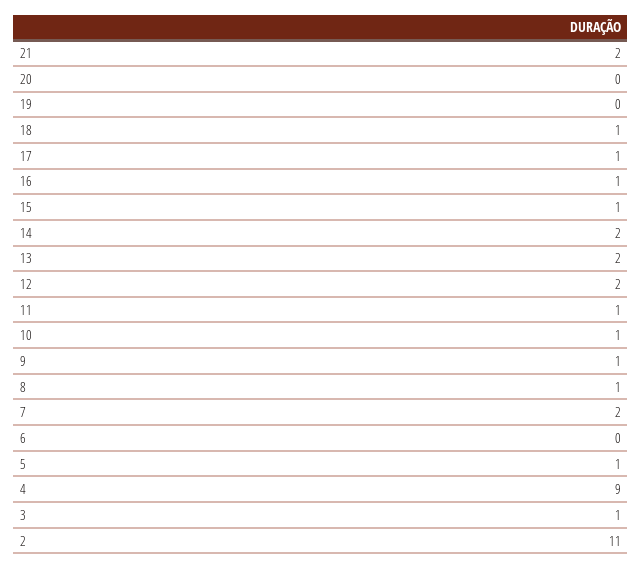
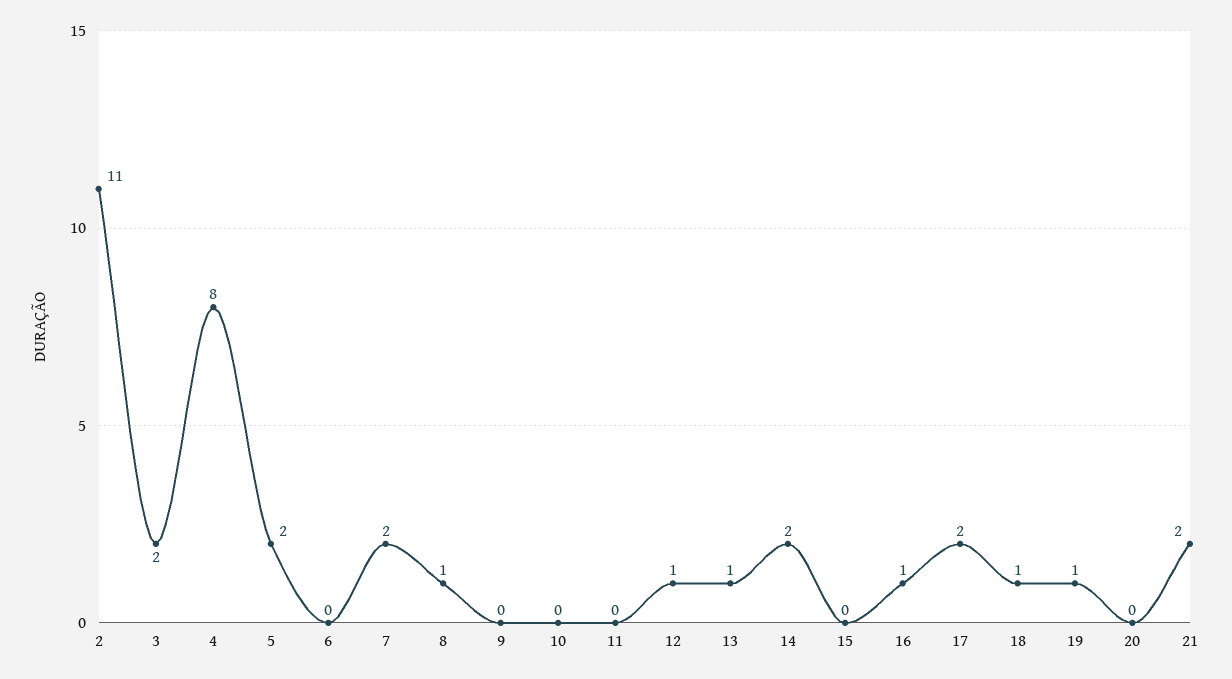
  {
    "21": 2,
    "20": 0,
-   "19": 0,
+   "19": 1,
    "18": 1,
-   "17": 1,
+   "17": 2,
    "16": 1,
-   "15": 1,
+   "15": 0,
    "14": 2,
-   "13": 2,
+   "13": 1,
-   "12": 2,
+   "12": 1,
-   "11": 1,
+   "11": 0,
-   "10": 1,
+   "10": 0,
-   "9": 1,
+   "9": 0,
    "8": 1,
    "7": 2,
    "6": 0,
-   "5": 1,
+   "5": 2,
-   "4": 9,
+   "4": 8,
-   "3": 1,
+   "3": 2,
    "2": 11
  }

